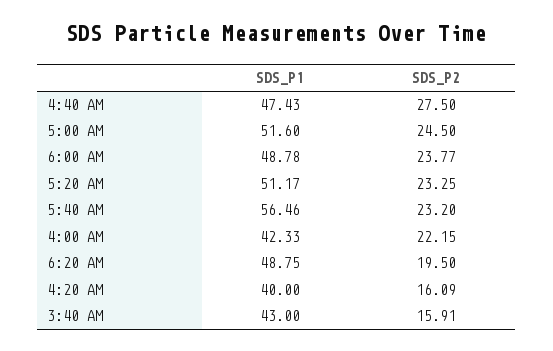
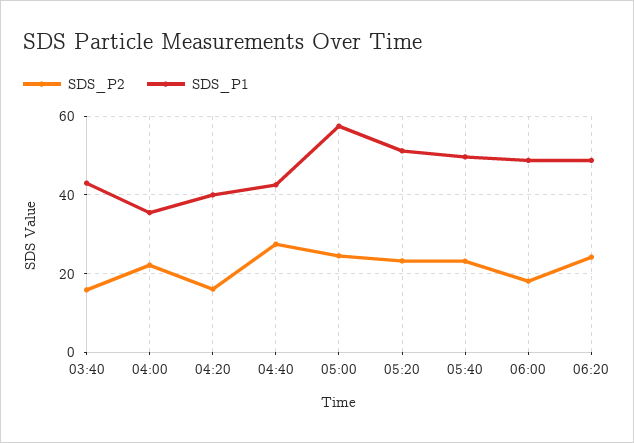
  {
    "SDS_P1": {
-     "4:40 AM": 47.43,
+     "4:40 AM": 42,
-     "5:00 AM": 51.6,
+     "5:00 AM": 58,
      "6:00 AM": 48.78,
      "5:20 AM": 51.17,
-     "5:40 AM": 56.46,
+     "5:40 AM": 50,
-     "4:00 AM": 42.33,
+     "4:00 AM": 36,
      "6:20 AM": 48.75,
      "4:20 AM": 40,
      "3:40 AM": 43
    },
    "SDS_P2": {
      "4:40 AM": 27.5,
      "5:00 AM": 24.5,
-     "6:00 AM": 23.77,
+     "6:00 AM": 18,
      "5:20 AM": 23.25,
      "5:40 AM": 23.2,
      "4:00 AM": 22.15,
-     "6:20 AM": 19.5,
+     "6:20 AM": 24,
      "4:20 AM": 16.09,
      "3:40 AM": 15.91
    }
  }

